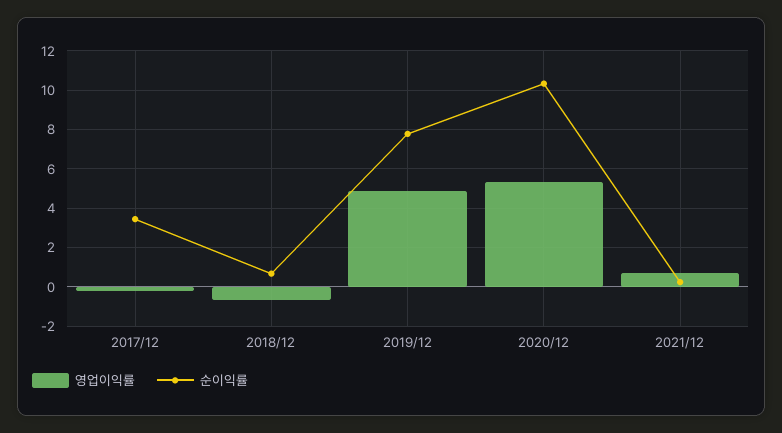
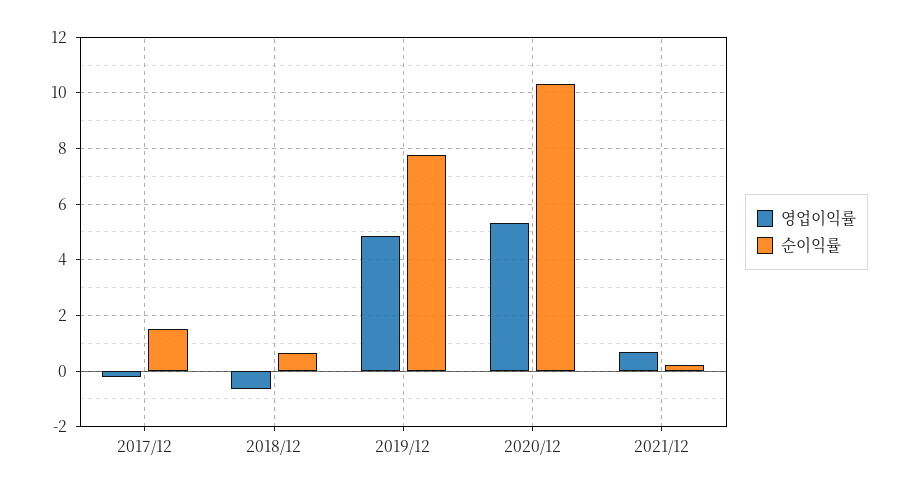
  {
    "영업이익률": {
      "2017/12": -0.25,
      "2018/12": -0.75,
      "2019/12": 4.75,
      "2020/12": 5.25,
      "2021/12": 0.75
    },
    "순이익률": {
-     "2017/12": 3.5,
+     "2017/12": 1.5,
      "2018/12": 0.75,
      "2019/12": 7.75,
      "2020/12": 10.25,
      "2021/12": 0.25
    }
  }

